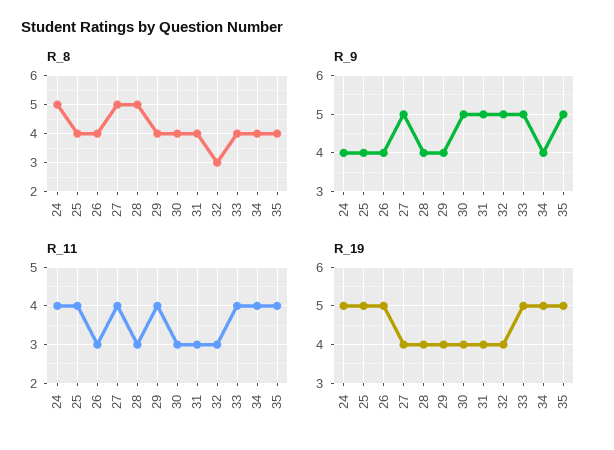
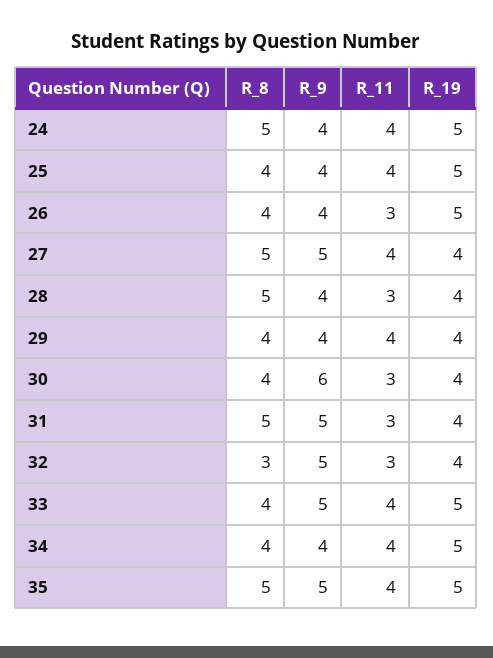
  {
    "R_8": {
      "24": 5,
      "25": 4,
      "26": 4,
      "27": 5,
      "28": 5,
      "29": 4,
      "30": 4,
-     "31": 4,
+     "31": 5,
      "32": 3,
      "33": 4,
      "34": 4,
-     "35": 4
+     "35": 5
    },
    "R_9": {
      "24": 4,
      "25": 4,
      "26": 4,
      "27": 5,
      "28": 4,
      "29": 4,
-     "30": 5,
+     "30": 6,
      "31": 5,
      "32": 5,
      "33": 5,
      "34": 4,
      "35": 5
    },
    "R_11": {
      "24": 4,
      "25": 4,
      "26": 3,
      "27": 4,
      "28": 3,
      "29": 4,
      "30": 3,
      "31": 3,
      "32": 3,
      "33": 4,
      "34": 4,
      "35": 4
    },
    "R_19": {
      "24": 5,
      "25": 5,
      "26": 5,
      "27": 4,
      "28": 4,
      "29": 4,
      "30": 4,
      "31": 4,
      "32": 4,
      "33": 5,
      "34": 5,
      "35": 5
    }
  }

